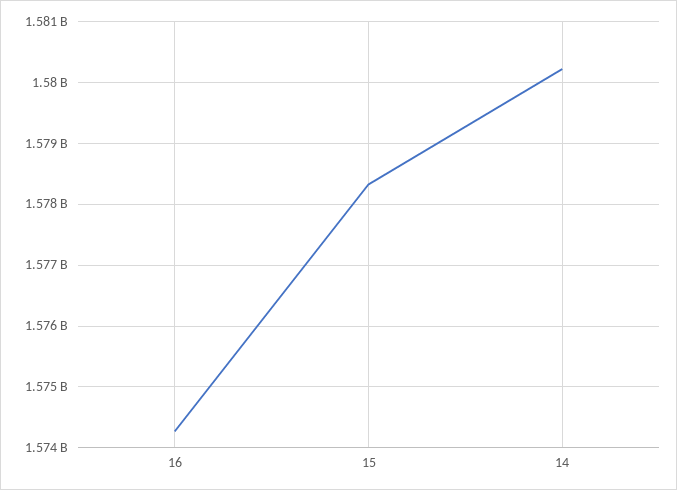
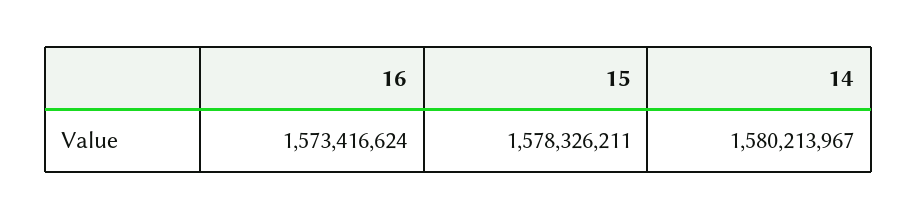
  {
-   "16": 1574300000,
+   "16": 1573416624,
    "15": 1578326211,
    "14": 1580213967
  }

